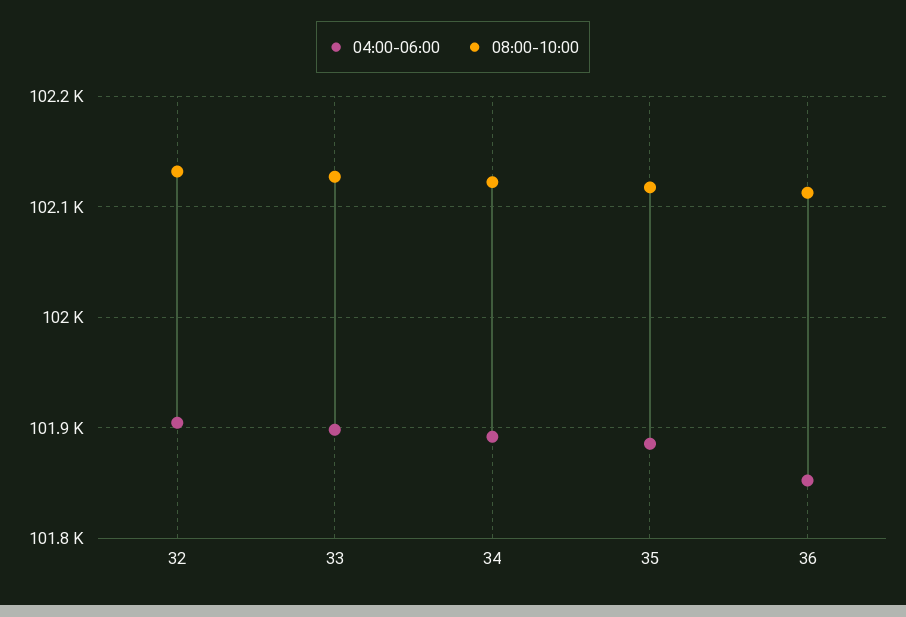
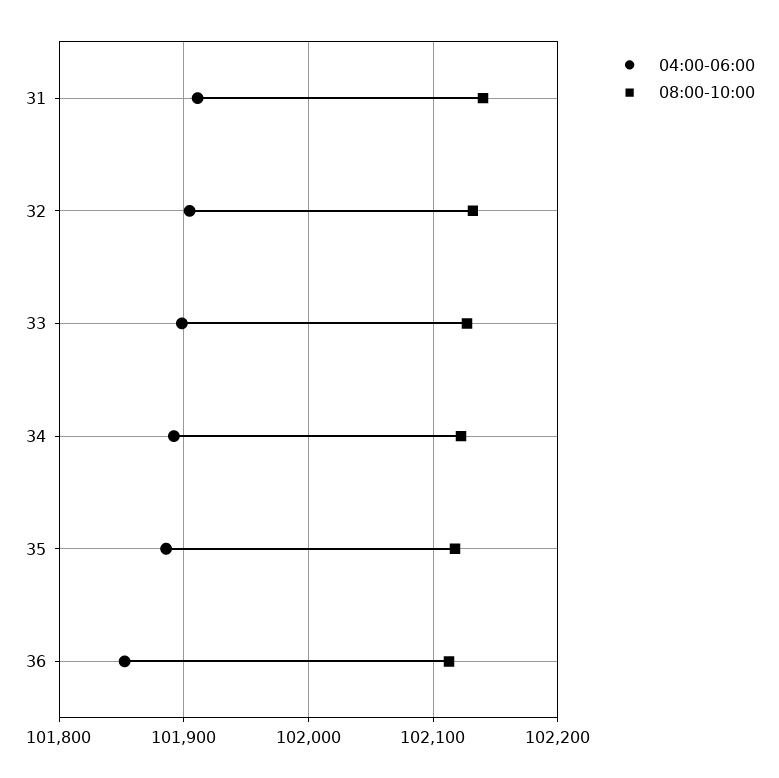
  {
    "04:00-06:00": {
      "32": 101900,
      "33": 101900,
      "34": 101890,
      "35": 101890,
-     "36": 101850
+     "36": 101850,
+     "31": 101910
    },
    "08:00-10:00": {
      "32": 102130,
      "33": 102130,
      "34": 102120,
      "35": 102120,
-     "36": 102110
+     "36": 102110,
+     "31": 102140
    }
  }

